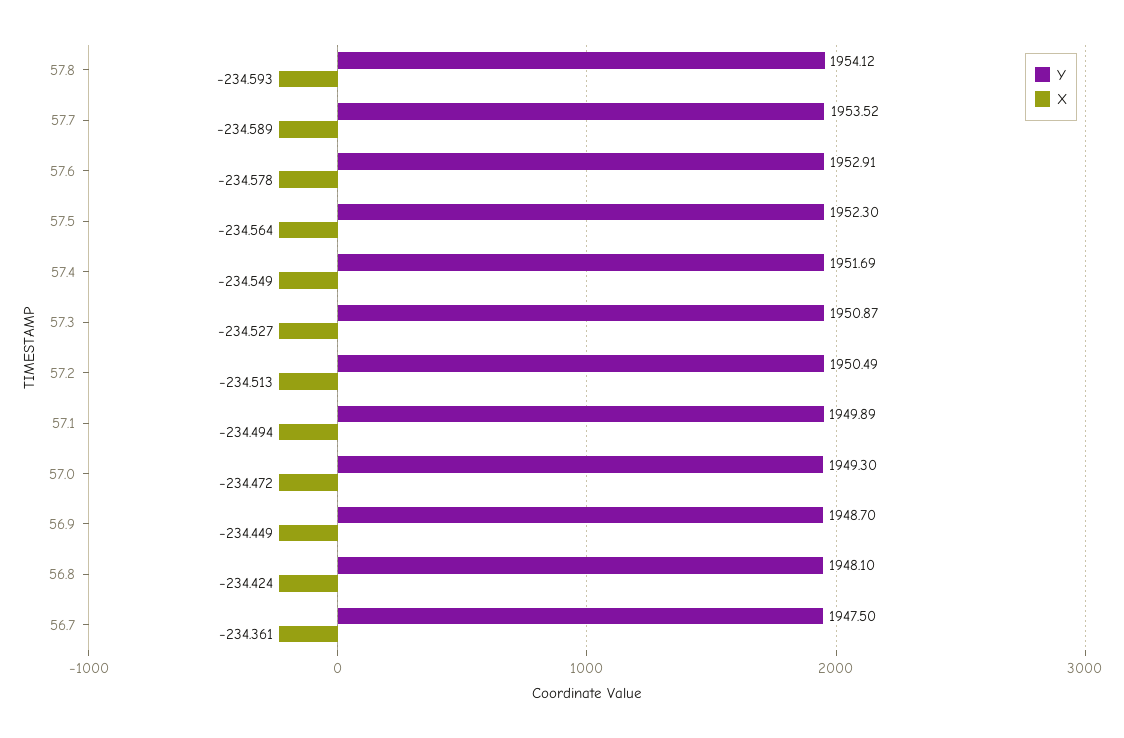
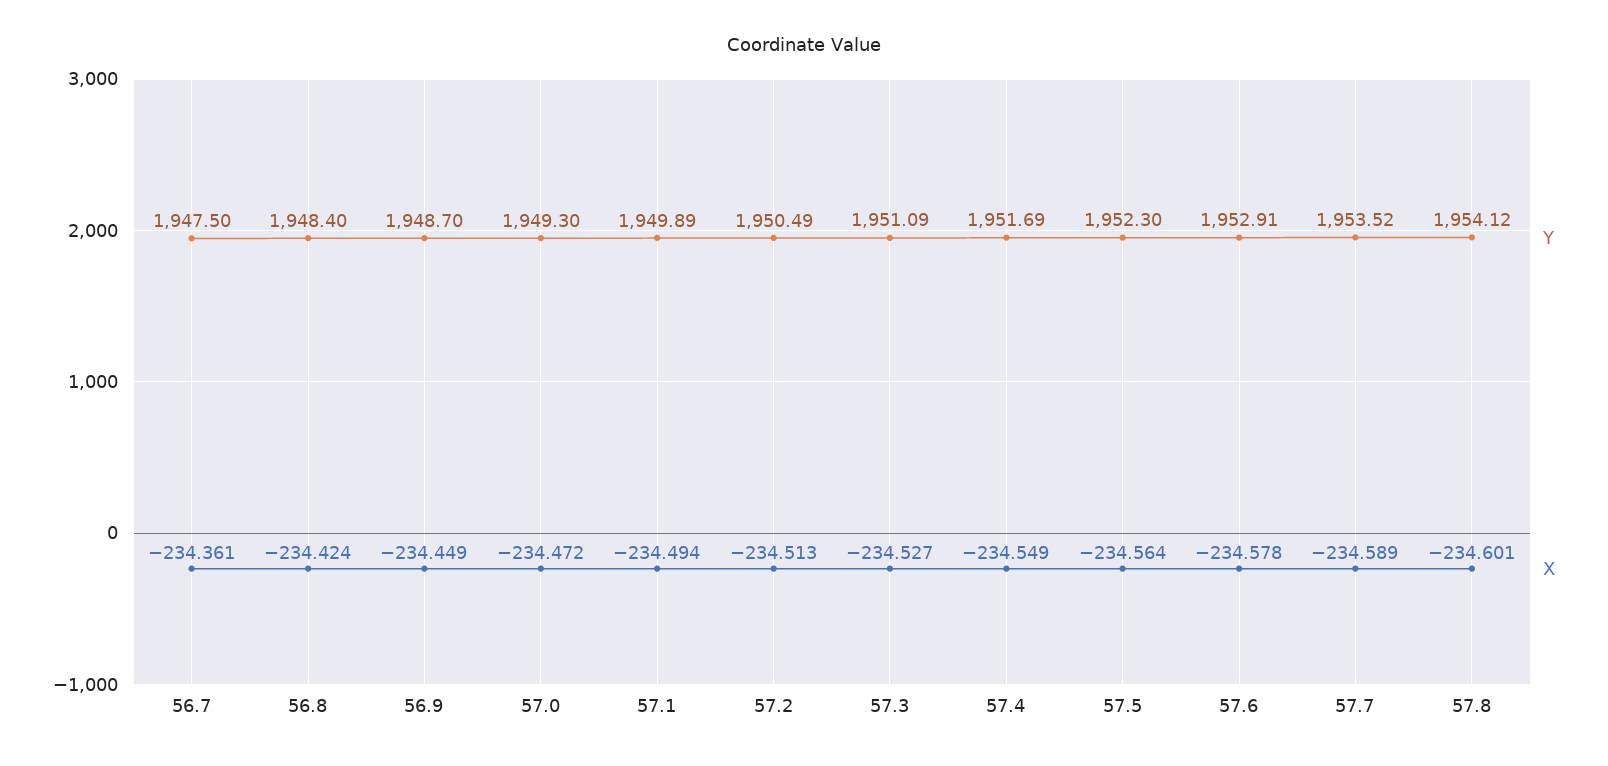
  {
    "Y": {
      "57.8": 1954.12,
      "57.7": 1953.52,
      "57.6": 1952.91,
      "57.5": 1952.3,
      "57.4": 1951.69,
-     "57.3": 1950.87,
+     "57.3": 1951.09,
      "57.2": 1950.49,
      "57.1": 1949.89,
      "57.0": 1949.3,
      "56.9": 1948.7,
-     "56.8": 1948.1,
+     "56.8": 1948.4,
      "56.7": 1947.5
    },
    "X": {
-     "57.8": -234.593,
+     "57.8": -234.601,
      "57.7": -234.589,
      "57.6": -234.578,
      "57.5": -234.564,
      "57.4": -234.549,
      "57.3": -234.527,
      "57.2": -234.513,
      "57.1": -234.494,
      "57.0": -234.472,
      "56.9": -234.449,
      "56.8": -234.424,
      "56.7": -234.361
    }
  }

